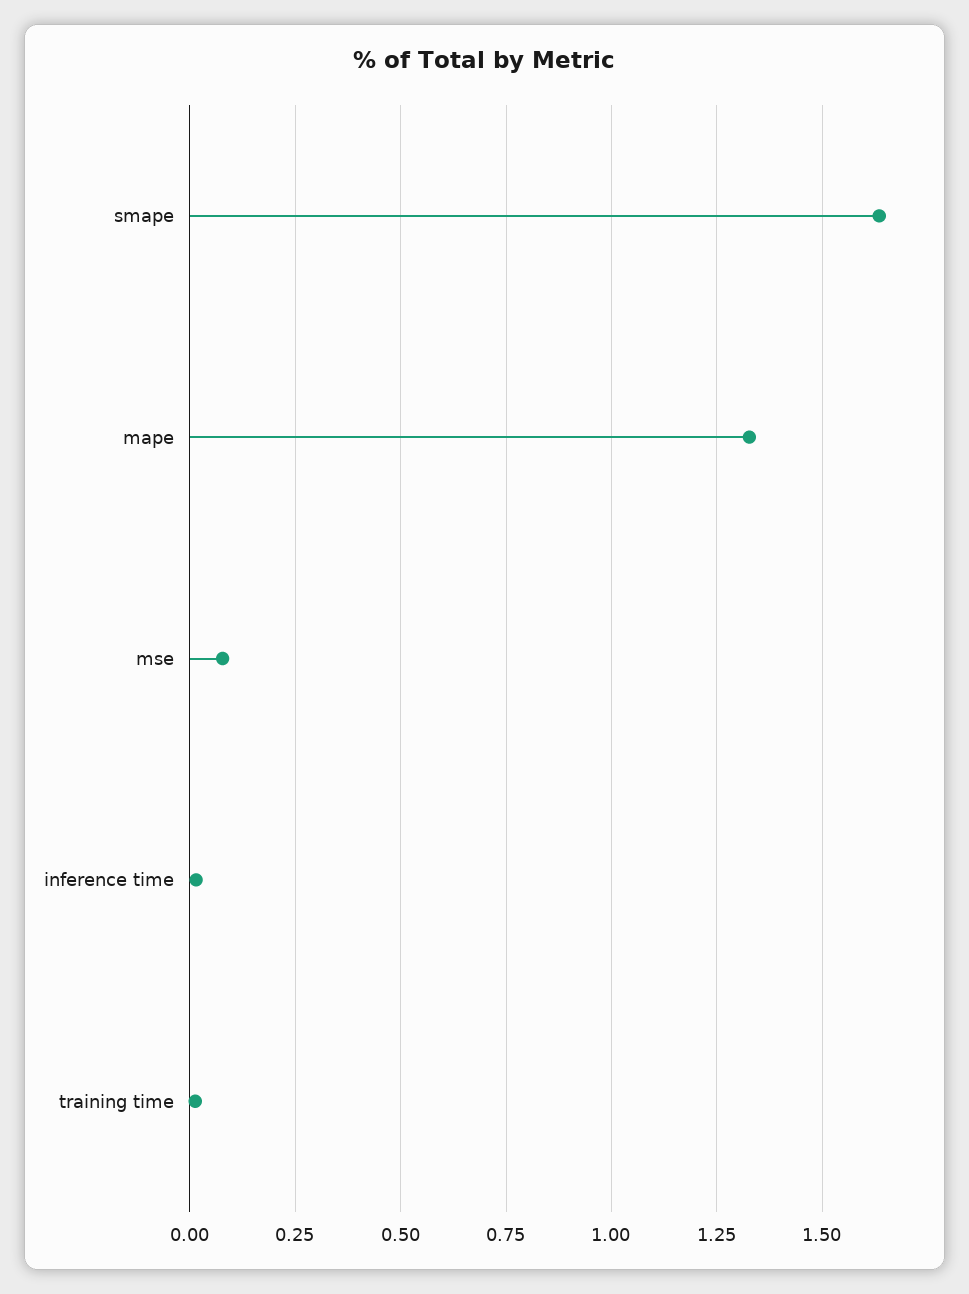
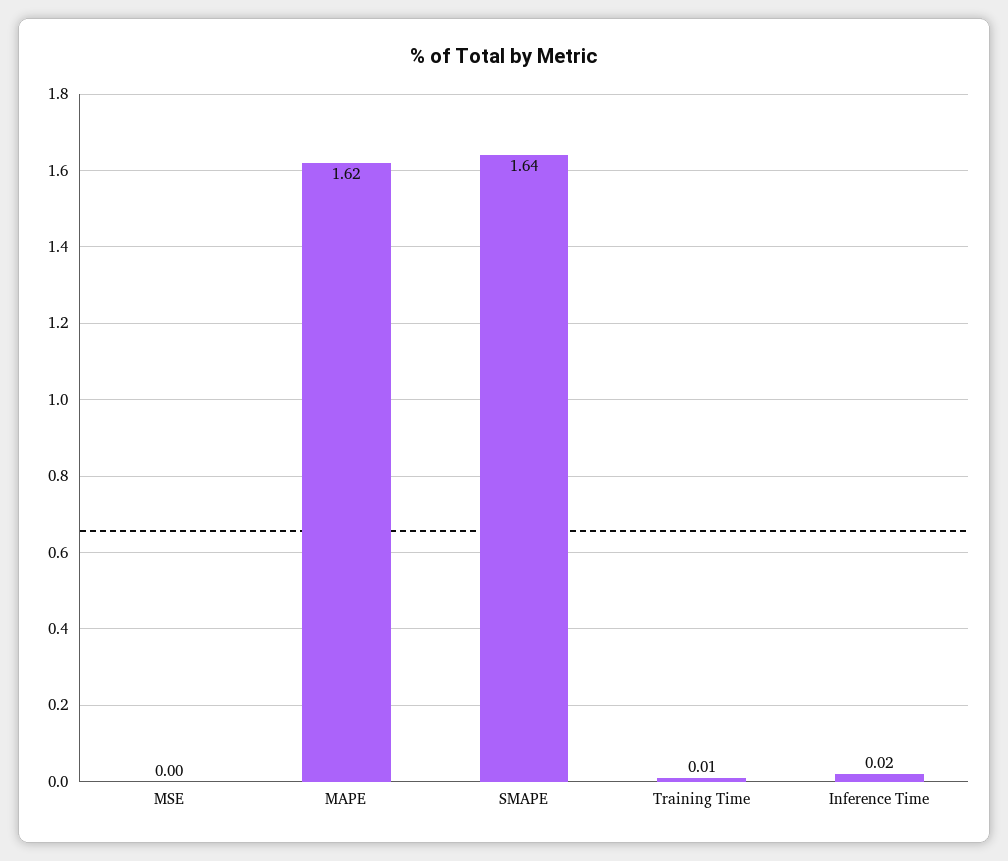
  {
    "smape": 1.64,
-   "mape": 1.325,
+   "mape": 1.62,
-   "mse": 0.075,
+   "mse": 0,
    "inference time": 0.02,
    "training time": 0.01
  }

